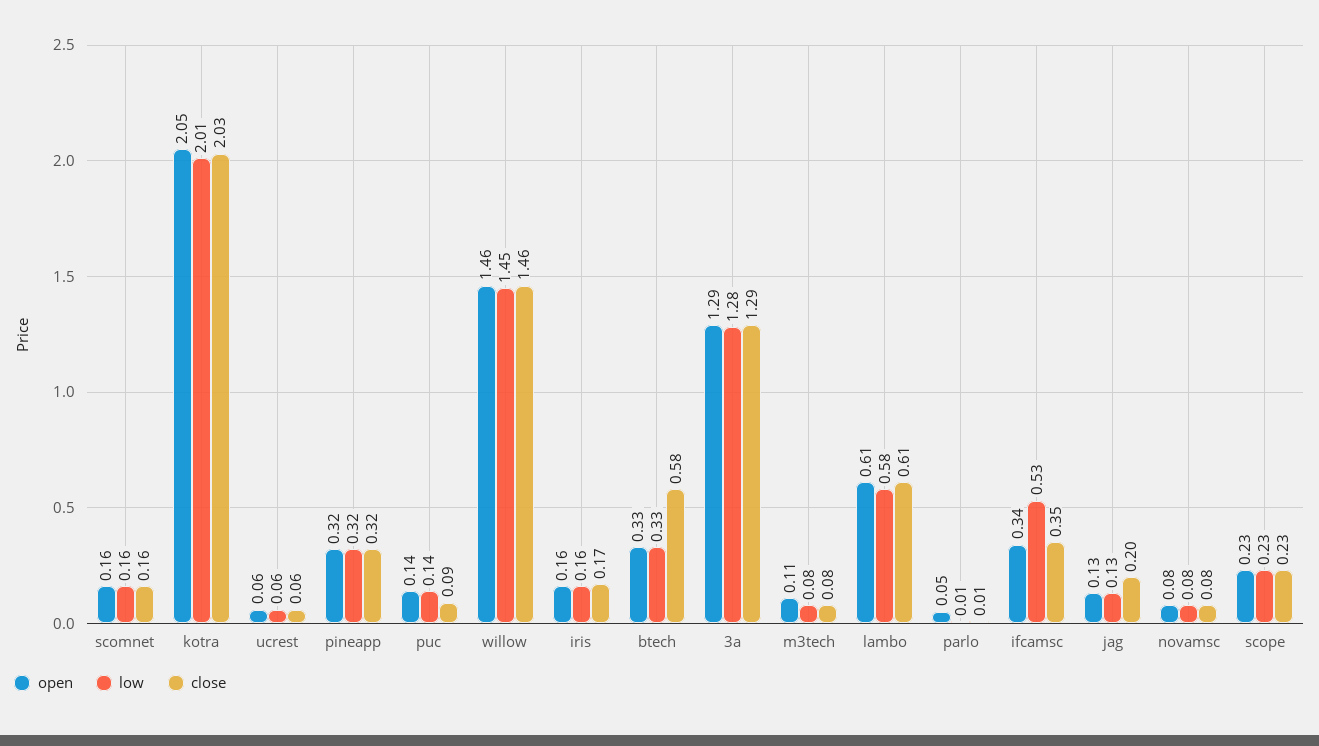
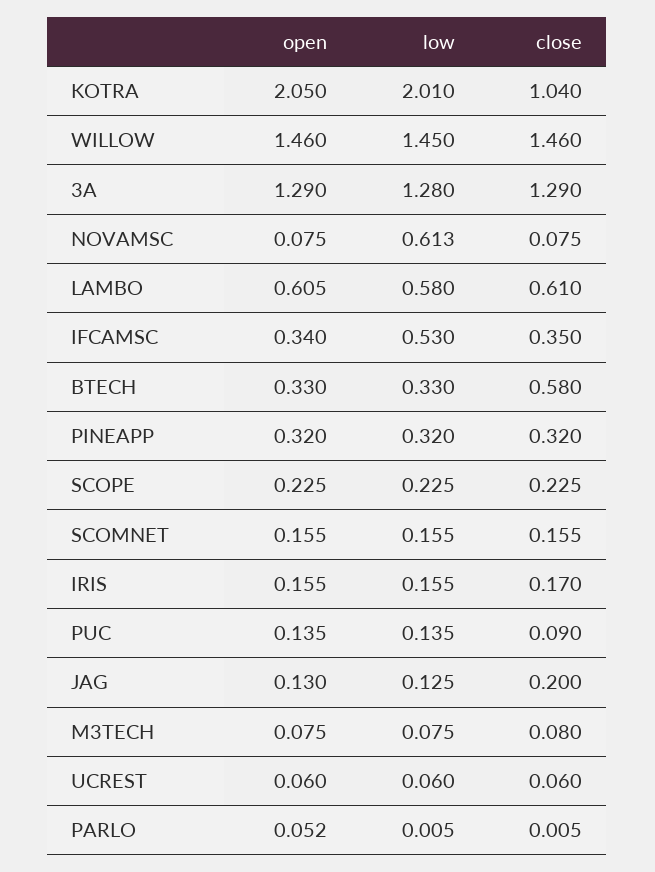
  {
    "open": {
      "scomnet": 0.155,
      "kotra": 2.05,
      "ucrest": 0.06,
      "pineapp": 0.32,
      "puc": 0.135,
      "willow": 1.46,
      "iris": 0.155,
      "btech": 0.33,
      "3a": 1.29,
-     "m3tech": 0.11,
+     "m3tech": 0.075,
      "lambo": 0.605,
      "parlo": 0.052,
      "ifcamsc": 0.34,
      "jag": 0.13,
      "novamsc": 0.075,
      "scope": 0.225
    },
    "low": {
      "scomnet": 0.155,
      "kotra": 2.01,
      "ucrest": 0.06,
      "pineapp": 0.32,
      "puc": 0.135,
      "willow": 1.45,
      "iris": 0.155,
      "btech": 0.33,
      "3a": 1.28,
      "m3tech": 0.075,
      "lambo": 0.58,
      "parlo": 0.005,
      "ifcamsc": 0.53,
      "jag": 0.125,
-     "novamsc": 0.08,
+     "novamsc": 0.613,
      "scope": 0.225
    },
    "close": {
      "scomnet": 0.155,
-     "kotra": 2.03,
+     "kotra": 1.04,
      "ucrest": 0.06,
      "pineapp": 0.32,
      "puc": 0.09,
      "willow": 1.46,
      "iris": 0.17,
      "btech": 0.58,
      "3a": 1.29,
      "m3tech": 0.08,
      "lambo": 0.61,
      "parlo": 0.005,
      "ifcamsc": 0.35,
      "jag": 0.2,
      "novamsc": 0.075,
      "scope": 0.225
    }
  }

